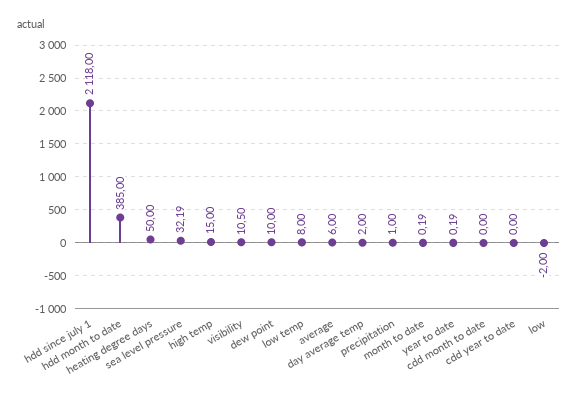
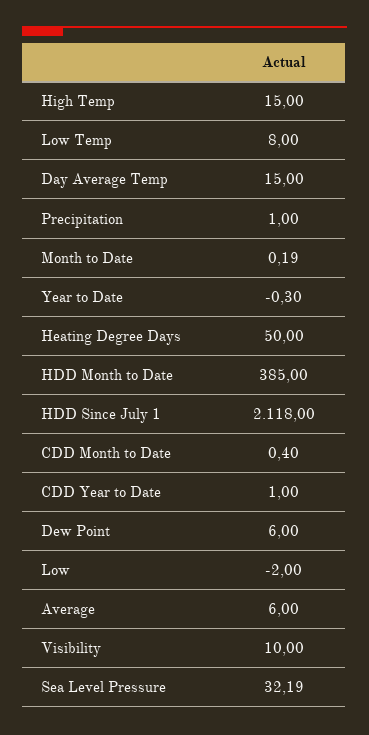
  {
    "hdd since july 1": 2118,
    "hdd month to date": 385,
    "heating degree days": 50,
    "sea level pressure": 32.19,
    "high temp": 15,
-   "visibility": 10.5,
+   "visibility": 10,
-   "dew point": 10,
+   "dew point": 6,
    "low temp": 8,
    "average": 6,
-   "day average temp": 2,
+   "day average temp": 15,
    "precipitation": 1,
    "month to date": 0.19,
-   "year to date": 0.19,
+   "year to date": -0.3,
-   "cdd month to date": 0,
+   "cdd month to date": 0.4,
-   "cdd year to date": 0,
+   "cdd year to date": 1,
    "low": -2
  }

